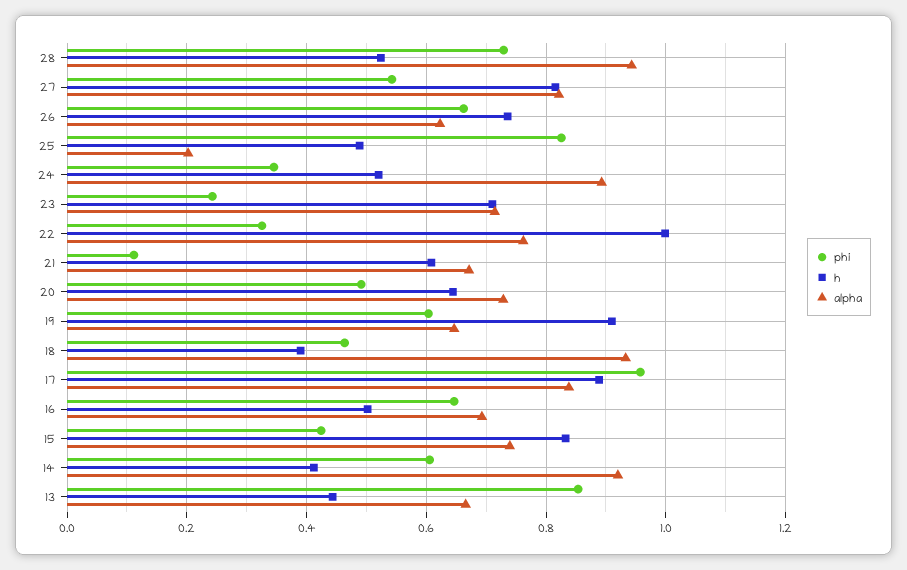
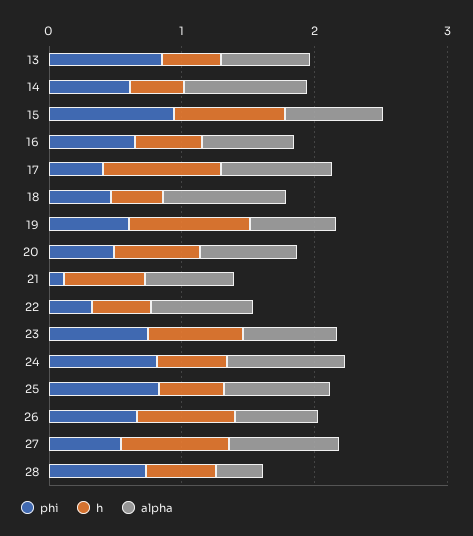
  {
    "phi": {
      "28": 0.72,
      "27": 0.54,
      "26": 0.66,
      "25": 0.82,
-     "24": 0.34,
+     "24": 0.8,
-     "23": 0.24,
+     "23": 0.8,
      "22": 0.32,
      "21": 0.12,
      "20": 0.5,
      "19": 0.6,
      "18": 0.46,
-     "17": 0.96,
+     "17": 0.4,
      "16": 0.64,
-     "15": 0.42,
+     "15": 1,
      "14": 0.6,
      "13": 0.86
    },
    "h": {
      "28": 0.52,
      "27": 0.82,
      "26": 0.74,
      "25": 0.48,
      "24": 0.52,
      "23": 0.72,
-     "22": 1,
+     "22": 0.4,
      "21": 0.6,
      "20": 0.64,
      "19": 0.9,
      "18": 0.4,
      "17": 0.88,
      "16": 0.5,
      "15": 0.84,
      "14": 0.42,
      "13": 0.44
    },
    "alpha": {
-     "28": 0.94,
+     "28": 0.4,
      "27": 0.82,
      "26": 0.62,
-     "25": 0.2,
+     "25": 0.8,
      "24": 0.9,
      "23": 0.72,
      "22": 0.76,
      "21": 0.68,
      "20": 0.72,
      "19": 0.64,
      "18": 0.94,
      "17": 0.84,
      "16": 0.7,
      "15": 0.74,
      "14": 0.92,
      "13": 0.66
    }
  }

